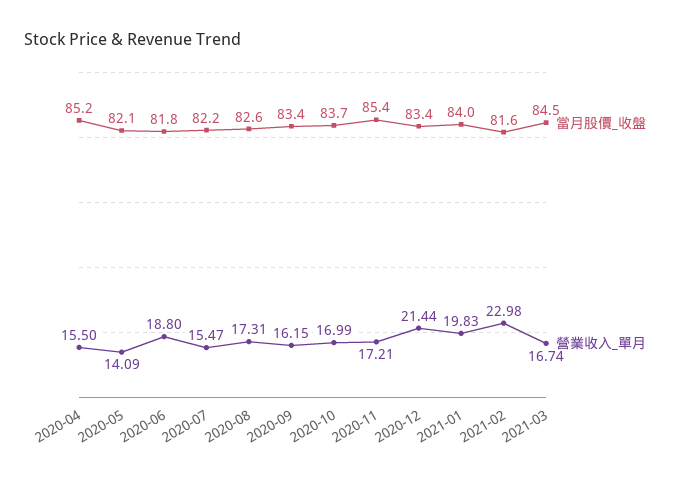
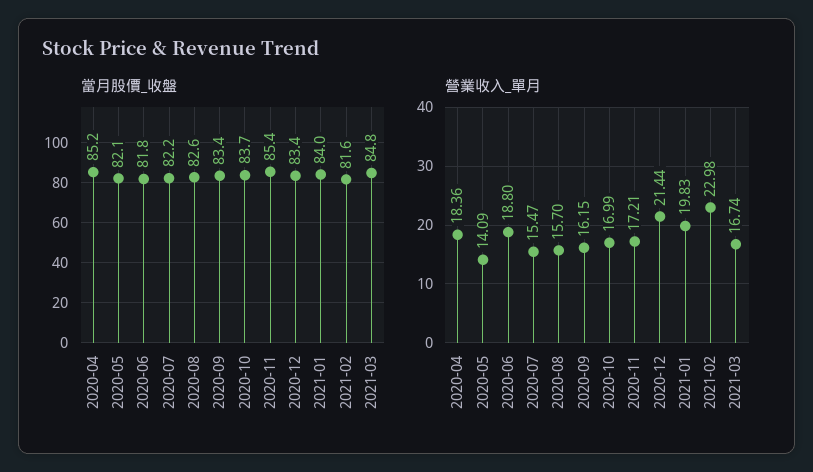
  {
    "當月股價_收盤": {
      "2020-04": 85.2,
      "2020-05": 82.1,
      "2020-06": 81.8,
      "2020-07": 82.2,
      "2020-08": 82.6,
      "2020-09": 83.4,
      "2020-10": 83.7,
      "2020-11": 85.4,
      "2020-12": 83.4,
      "2021-01": 84,
      "2021-02": 81.6,
-     "2021-03": 84.5
+     "2021-03": 84.8
    },
    "營業收入_單月": {
-     "2020-04": 15.5,
+     "2020-04": 18.36,
      "2020-05": 14.09,
      "2020-06": 18.8,
      "2020-07": 15.47,
-     "2020-08": 17.31,
+     "2020-08": 15.7,
      "2020-09": 16.15,
      "2020-10": 16.99,
      "2020-11": 17.21,
      "2020-12": 21.44,
      "2021-01": 19.83,
      "2021-02": 22.98,
      "2021-03": 16.74
    }
  }

